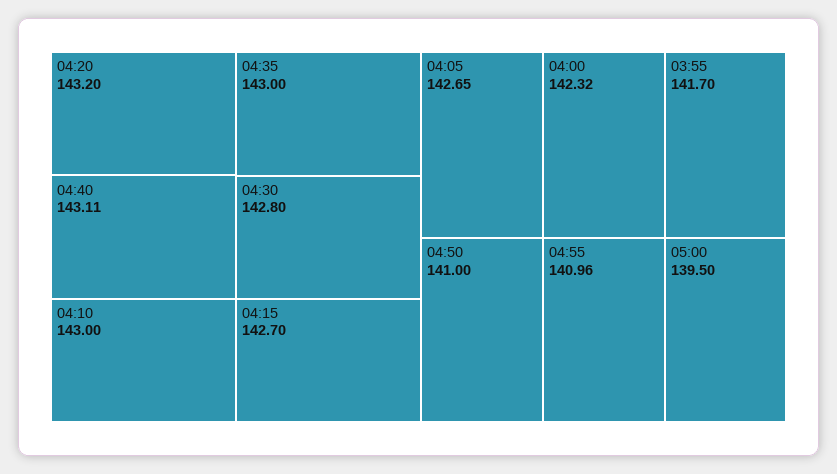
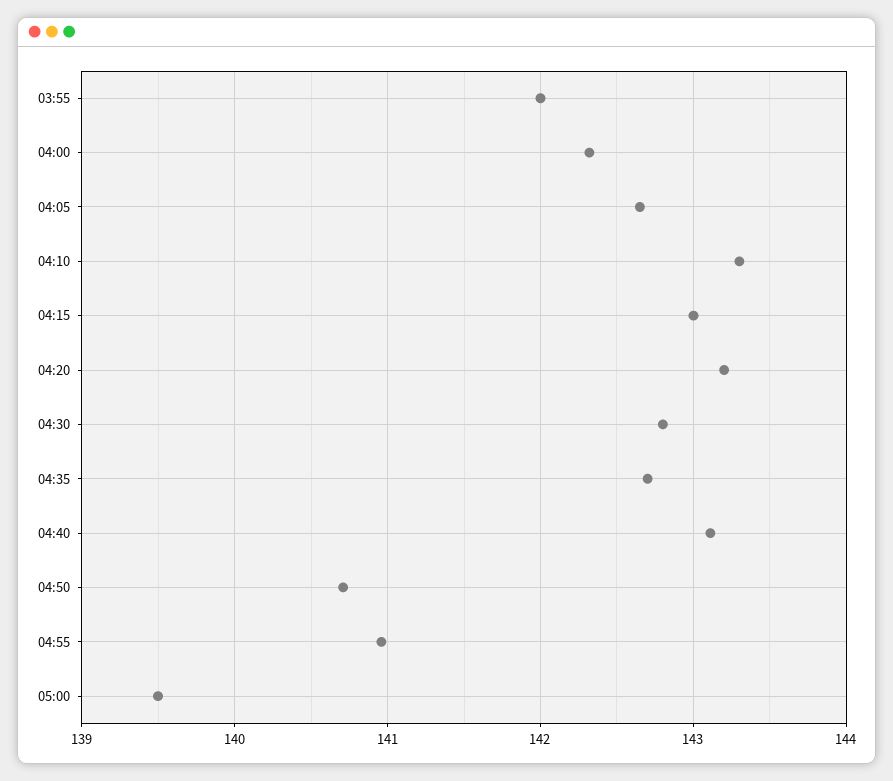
  {
    "04:20": 143.2,
    "04:40": 143.11,
-   "04:10": 143,
+   "04:10": 143.3,
-   "04:35": 143,
+   "04:35": 142.7,
    "04:30": 142.8,
-   "04:15": 142.7,
+   "04:15": 143,
    "04:05": 142.65,
    "04:00": 142.32,
-   "03:55": 141.7,
+   "03:55": 142,
-   "04:50": 141,
+   "04:50": 140.7,
    "04:55": 140.96,
    "05:00": 139.5
  }

